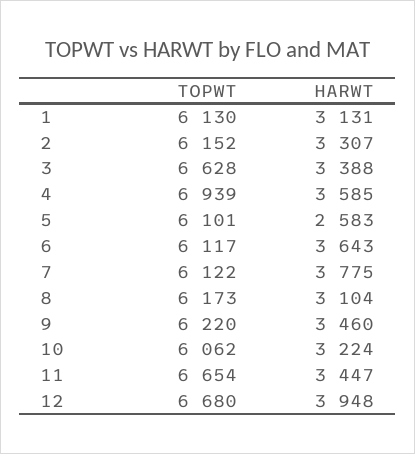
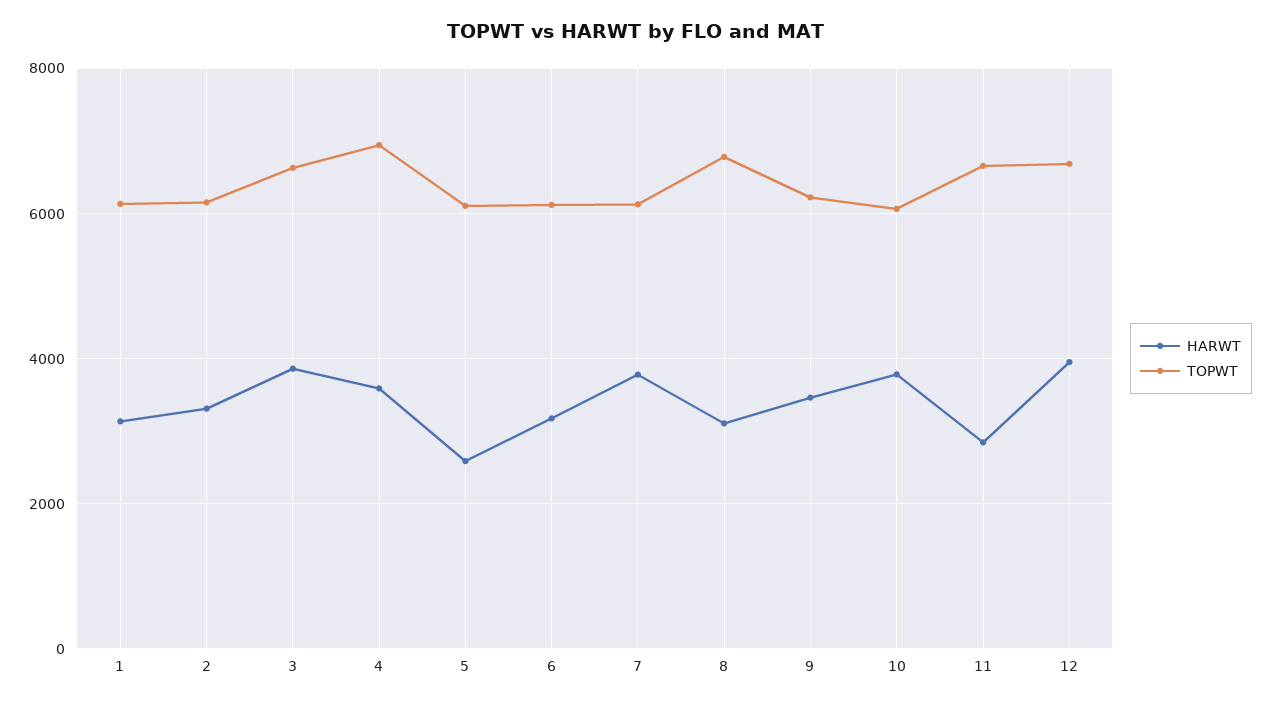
  {
    "TOPWT": {
      "1": 6130,
      "2": 6152,
      "3": 6628,
      "4": 6939,
      "5": 6101,
      "6": 6117,
      "7": 6122,
-     "8": 6173,
+     "8": 6800,
      "9": 6220,
      "10": 6062,
      "11": 6654,
      "12": 6680
    },
    "HARWT": {
      "1": 3131,
      "2": 3307,
-     "3": 3388,
+     "3": 3800,
      "4": 3585,
      "5": 2583,
-     "6": 3643,
+     "6": 3200,
      "7": 3775,
      "8": 3104,
      "9": 3460,
-     "10": 3224,
+     "10": 3800,
-     "11": 3447,
+     "11": 2800,
      "12": 3948
    }
  }

